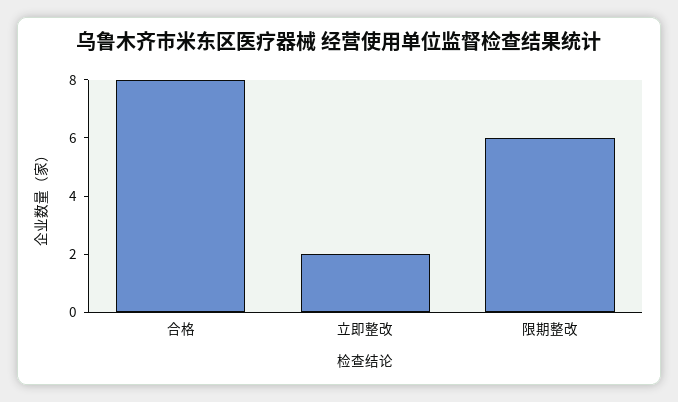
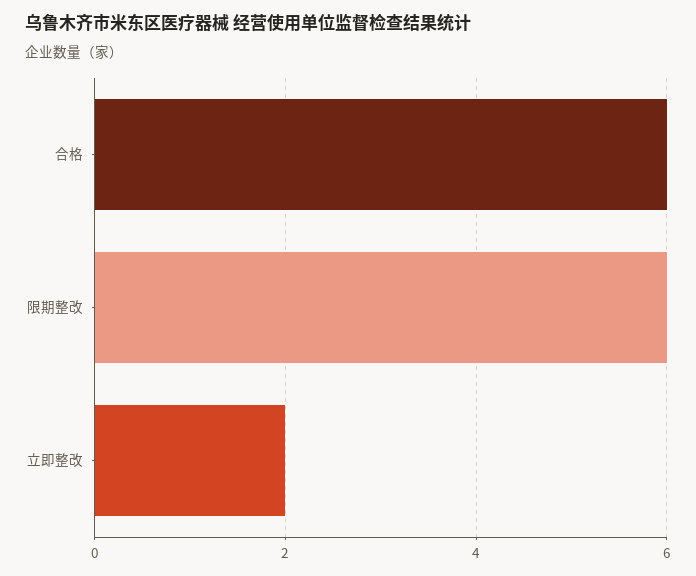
  {
-   "合格": 8,
+   "合格": 6,
    "立即整改": 2,
    "限期整改": 6
  }

